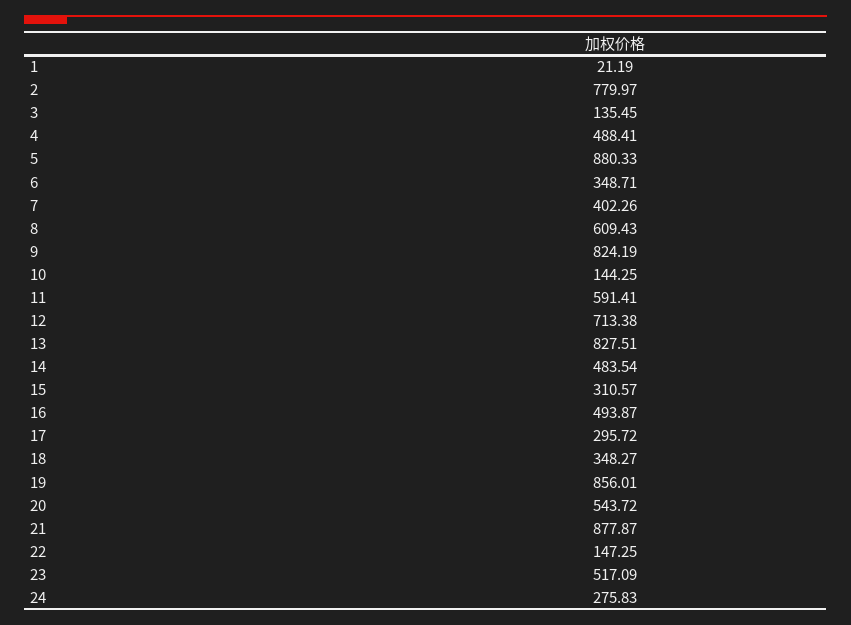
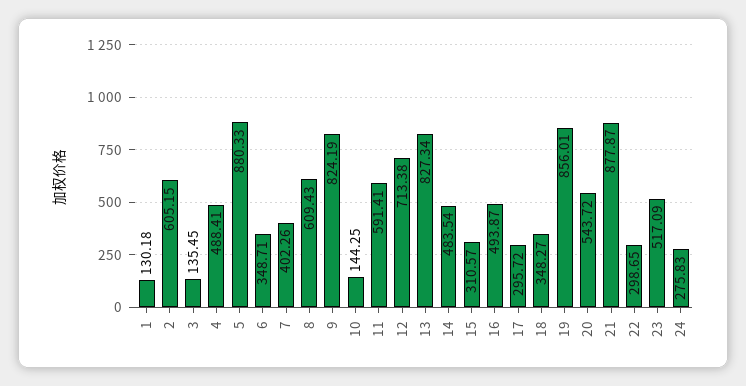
  {
-   "1": 21.19,
+   "1": 130.18,
-   "2": 779.97,
+   "2": 605.15,
    "3": 135.45,
    "4": 488.41,
    "5": 880.33,
    "6": 348.71,
    "7": 402.26,
    "8": 609.43,
    "9": 824.19,
    "10": 144.25,
    "11": 591.41,
    "12": 713.38,
-   "13": 827.51,
+   "13": 827.34,
    "14": 483.54,
    "15": 310.57,
    "16": 493.87,
    "17": 295.72,
    "18": 348.27,
    "19": 856.01,
    "20": 543.72,
    "21": 877.87,
-   "22": 147.25,
+   "22": 298.65,
    "23": 517.09,
    "24": 275.83
  }

